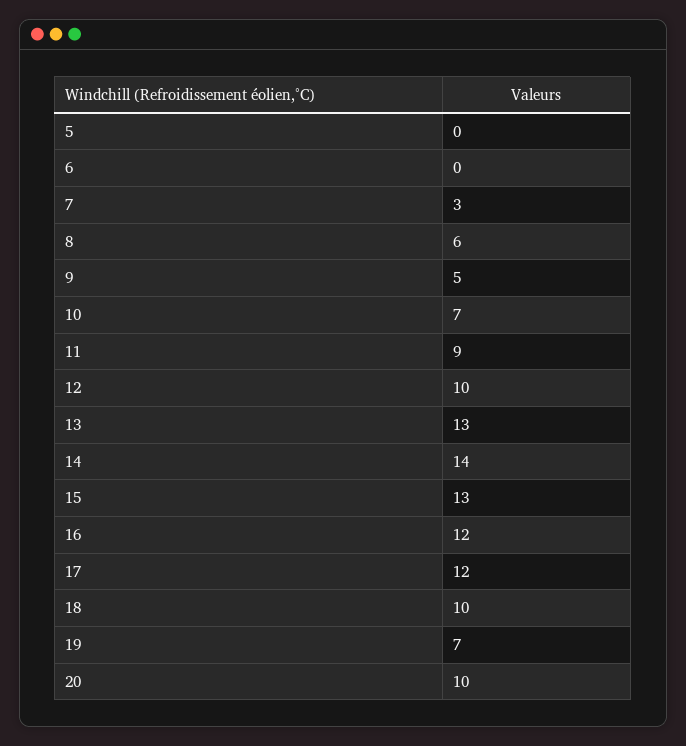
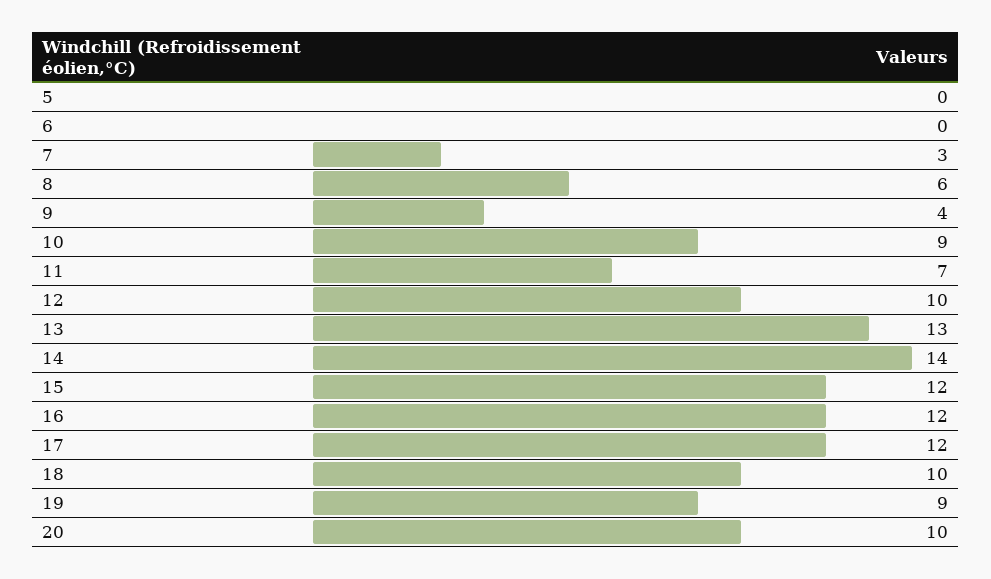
  {
    "5": 0,
    "6": 0,
    "7": 3,
    "8": 6,
-   "9": 5,
+   "9": 4,
-   "10": 7,
+   "10": 9,
-   "11": 9,
+   "11": 7,
    "12": 10,
    "13": 13,
    "14": 14,
-   "15": 13,
+   "15": 12,
    "16": 12,
    "17": 12,
    "18": 10,
-   "19": 7,
+   "19": 9,
    "20": 10
  }

